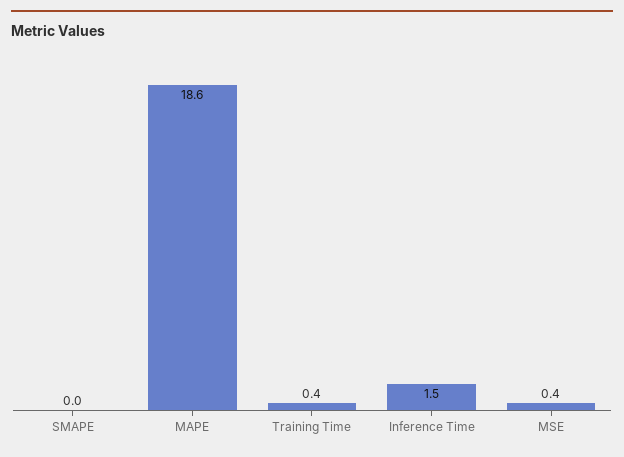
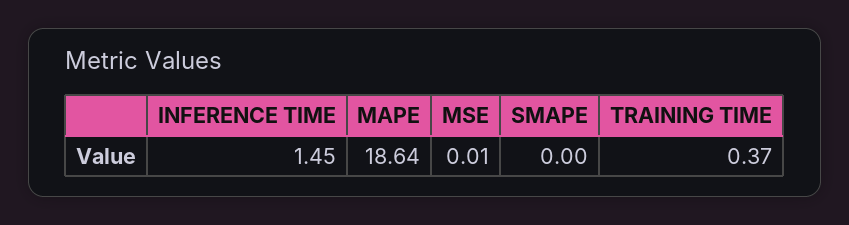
  {
    "SMAPE": 0,
    "MAPE": 18.64,
    "Training Time": 0.37,
    "Inference Time": 1.45,
-   "MSE": 0.4
+   "MSE": 0.01
  }

